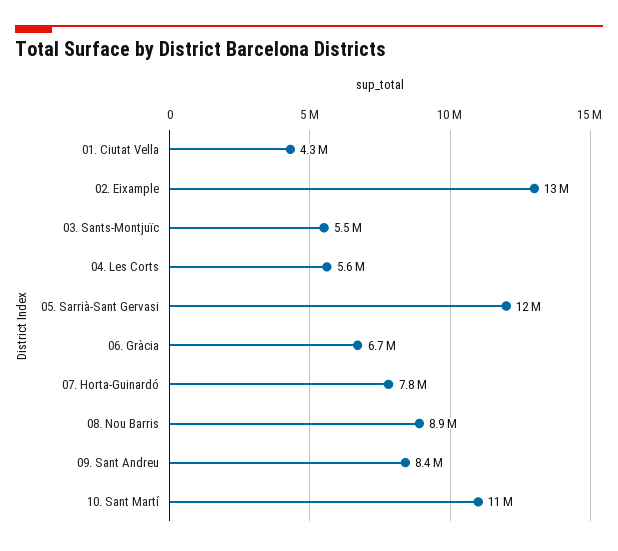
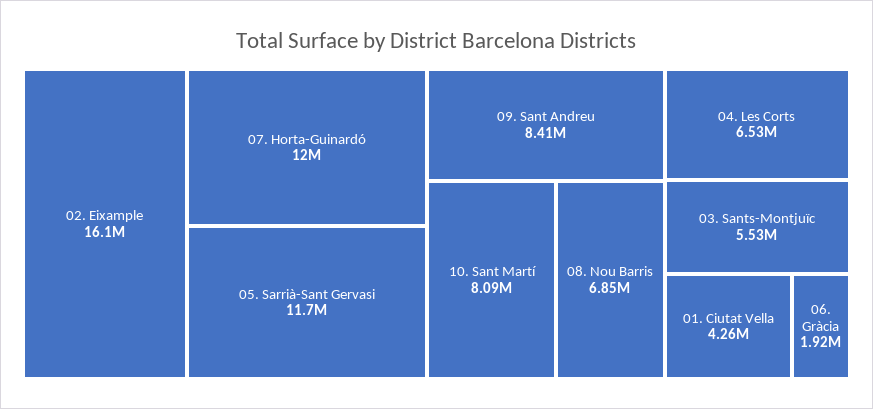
  {
    "01. Ciutat Vella": 4260000,
-   "02. Eixample": 13000000,
+   "02. Eixample": 16100000,
    "03. Sants-Montjuïc": 5530000,
-   "04. Les Corts": 5600000,
+   "04. Les Corts": 6530000,
    "05. Sarrià-Sant Gervasi": 11700000,
-   "06. Gràcia": 6700000,
+   "06. Gràcia": 1920000,
-   "07. Horta-Guinardó": 7800000,
+   "07. Horta-Guinardó": 12000000,
-   "08. Nou Barris": 8900000,
+   "08. Nou Barris": 6850000,
    "09. Sant Andreu": 8410000,
-   "10. Sant Martí": 11000000
+   "10. Sant Martí": 8090000
  }

